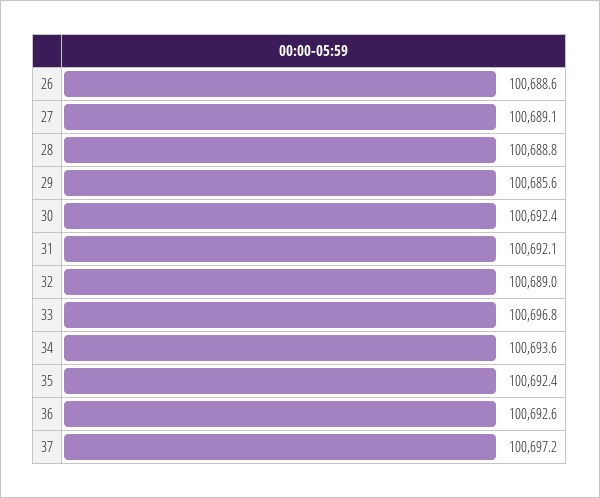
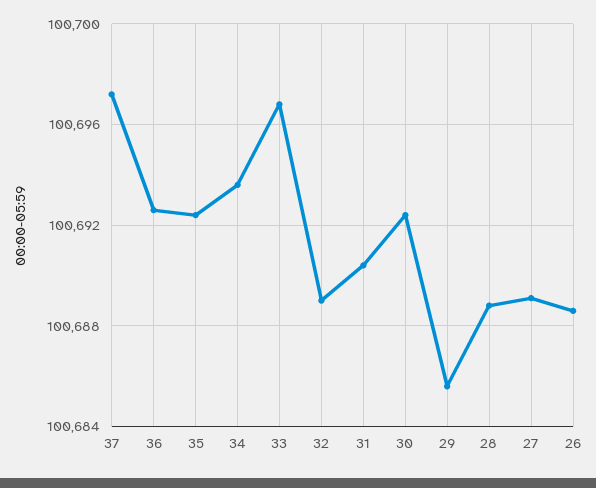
  {
    "26": 100688.6,
    "27": 100689.1,
    "28": 100688.8,
    "29": 100685.6,
    "30": 100692.4,
-   "31": 100692.1,
+   "31": 100690.5,
    "32": 100689,
    "33": 100696.8,
    "34": 100693.6,
    "35": 100692.4,
    "36": 100692.6,
    "37": 100697.2
  }

